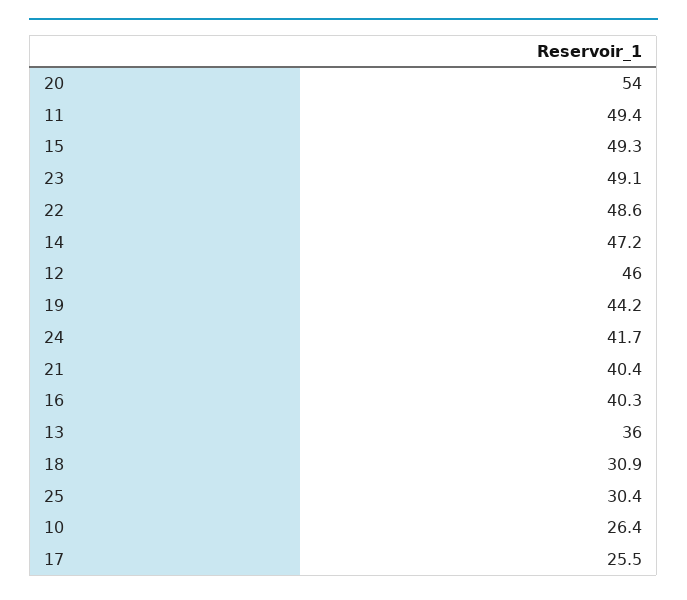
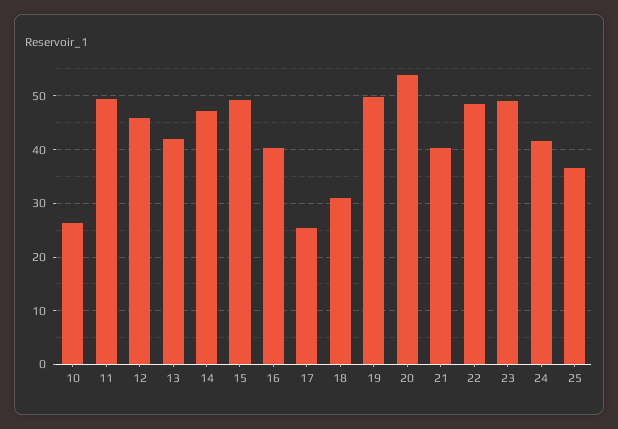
  {
    "20": 54,
    "11": 49.4,
    "15": 49.3,
    "23": 49.1,
    "22": 48.6,
    "14": 47.2,
    "12": 46,
-   "19": 44.2,
+   "19": 50,
    "24": 41.7,
    "21": 40.4,
    "16": 40.3,
-   "13": 36,
+   "13": 42,
    "18": 30.9,
-   "25": 30.4,
+   "25": 36,
    "10": 26.4,
    "17": 25.5
  }

